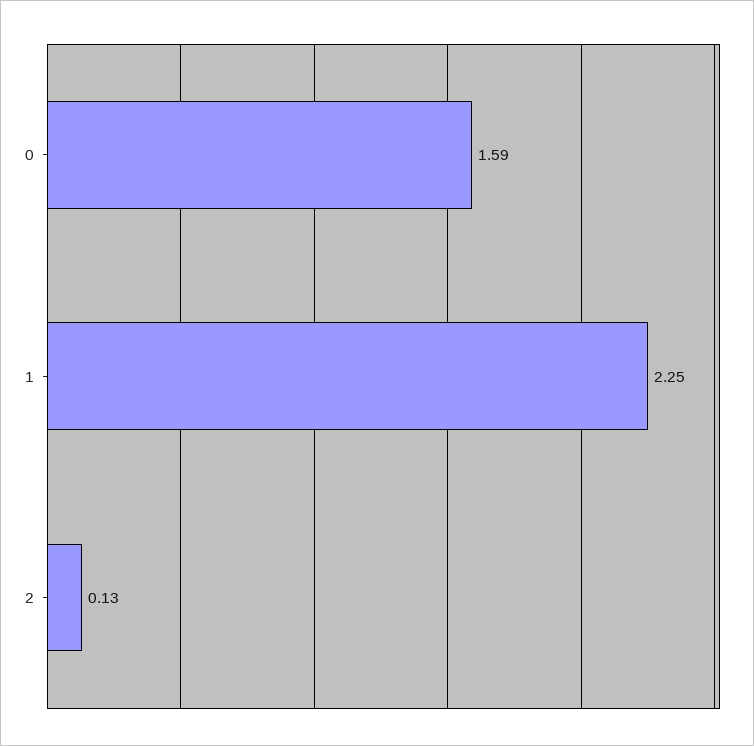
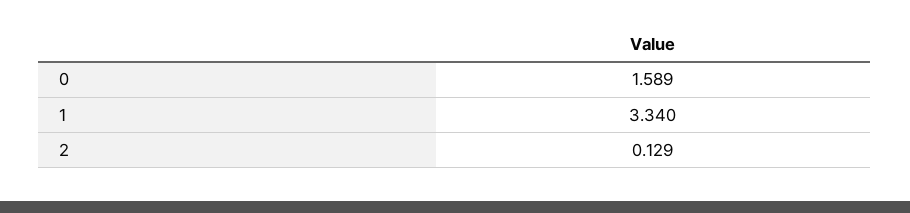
  {
    "0": 1.589,
-   "1": 2.25,
+   "1": 3.34,
    "2": 0.129
  }

